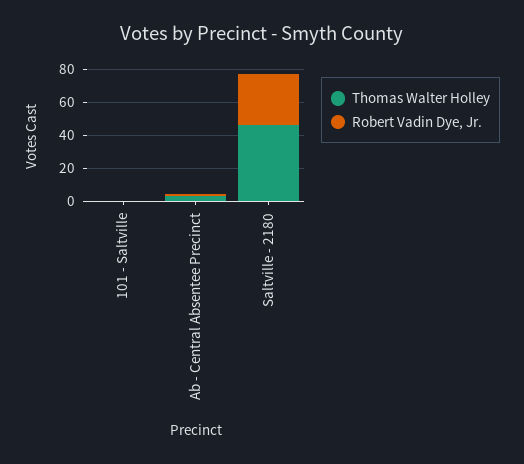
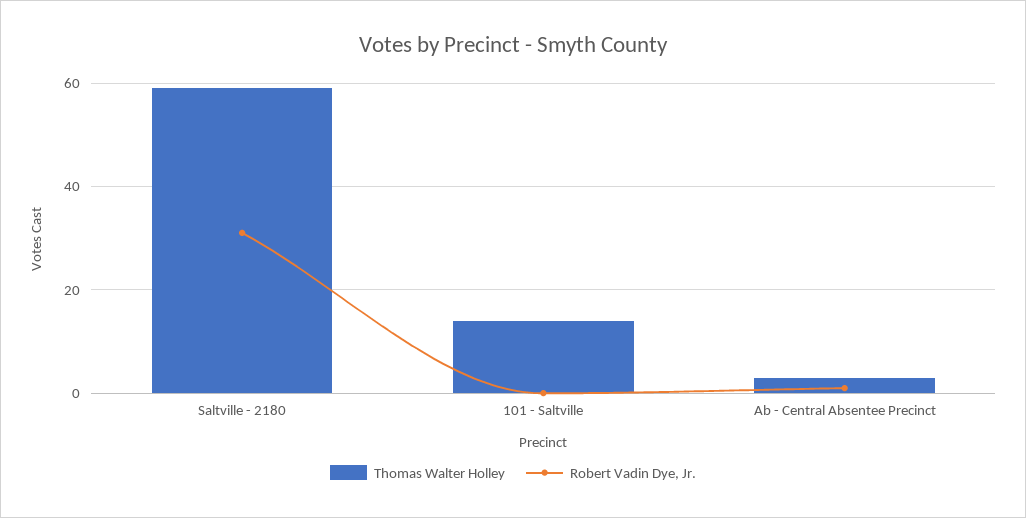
  {
    "Thomas Walter Holley": {
-     "101 - Saltville": 0,
+     "101 - Saltville": 15,
      "Ab - Central Absentee Precinct": 5,
-     "Saltville - 2180": 45
+     "Saltville - 2180": 60
    },
    "Robert Vadin Dye, Jr.": {
      "101 - Saltville": 0,
      "Ab - Central Absentee Precinct": 0,
      "Saltville - 2180": 30
    }
  }

